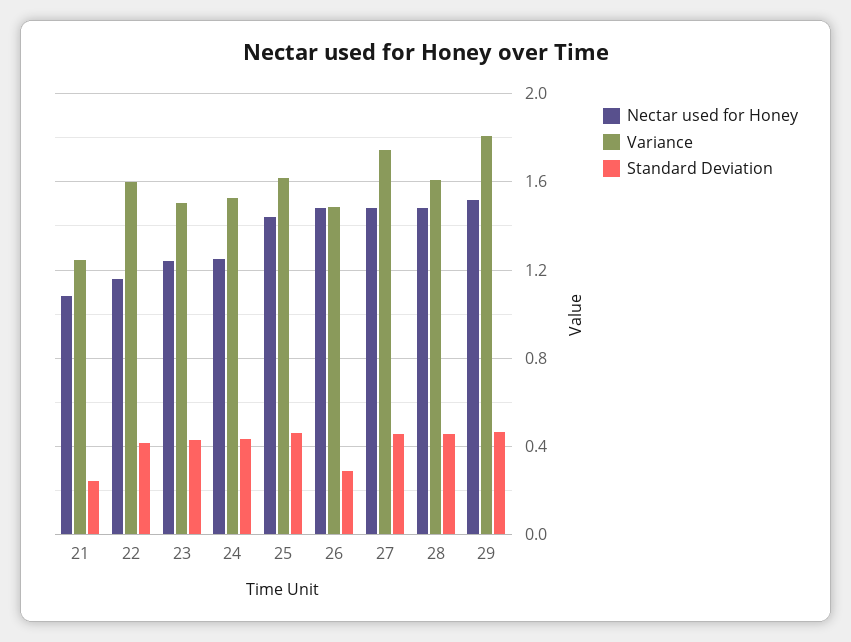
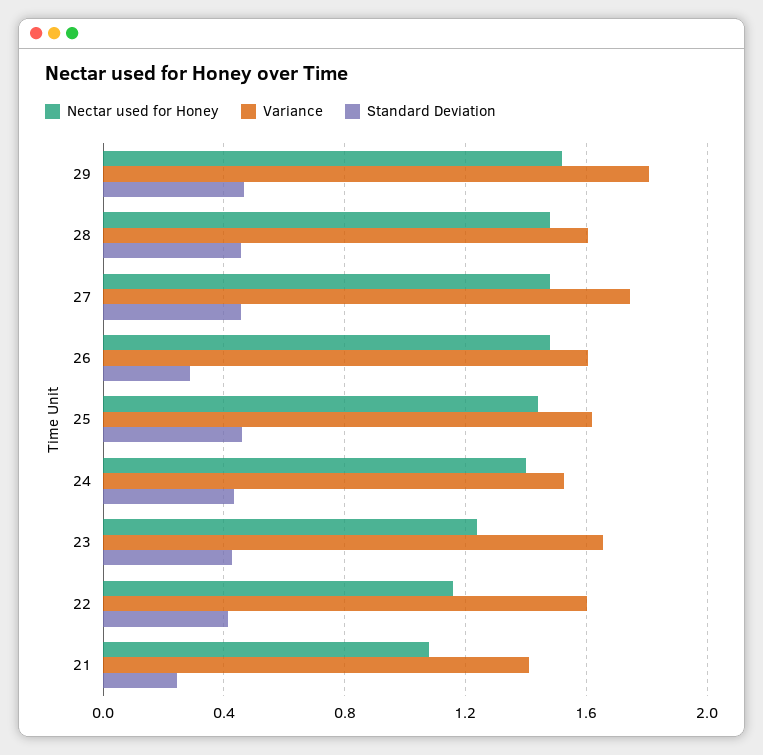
  {
    "Nectar used for Honey": {
      "21": 1.1,
      "22": 1.15,
      "23": 1.25,
-     "24": 1.25,
+     "24": 1.4,
      "25": 1.45,
      "26": 1.5,
      "27": 1.5,
      "28": 1.5,
      "29": 1.5
    },
    "Variance": {
-     "21": 1.25,
+     "21": 1.4,
      "22": 1.6,
-     "23": 1.5,
+     "23": 1.65,
      "24": 1.55,
      "25": 1.6,
-     "26": 1.5,
+     "26": 1.6,
      "27": 1.75,
      "28": 1.6,
      "29": 1.8
    },
    "Standard Deviation": {
      "21": 0.25,
      "22": 0.4,
      "23": 0.45,
      "24": 0.45,
      "25": 0.45,
      "26": 0.3,
      "27": 0.45,
      "28": 0.45,
      "29": 0.45
    }
  }

